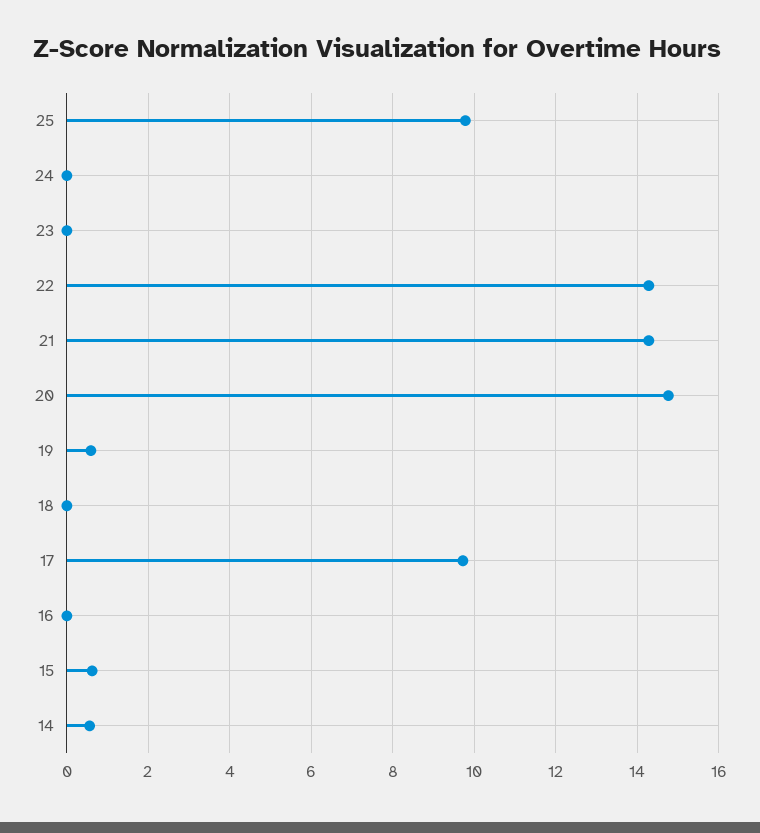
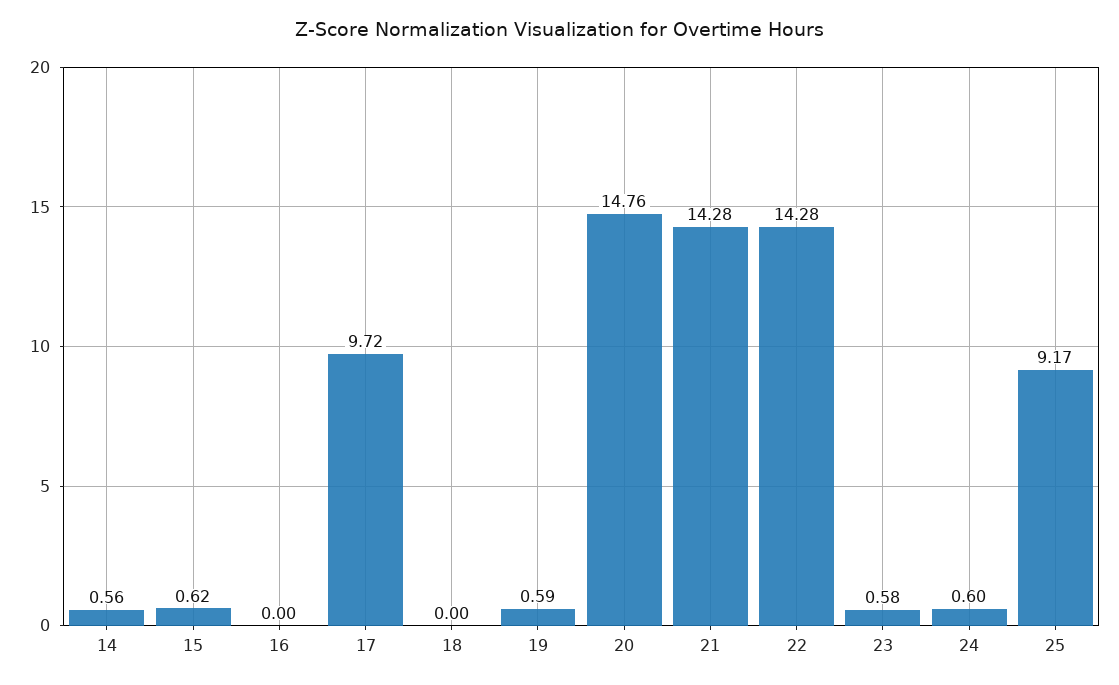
  {
-   "25": 9.8,
+   "25": 9.17,
-   "24": 0,
+   "24": 0.6,
-   "23": 0,
+   "23": 0.58,
    "22": 14.28,
    "21": 14.28,
    "20": 14.76,
    "19": 0.59,
    "18": 0,
    "17": 9.72,
    "16": 0,
    "15": 0.62,
    "14": 0.56
  }

